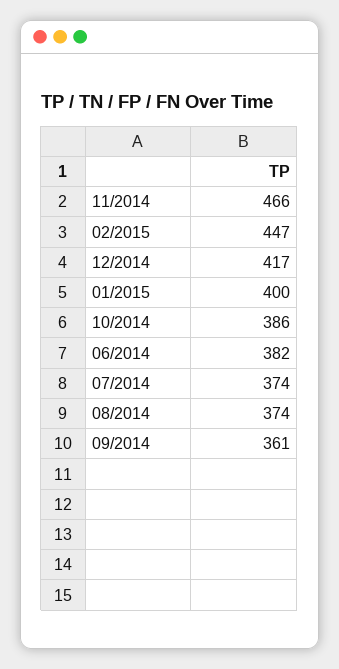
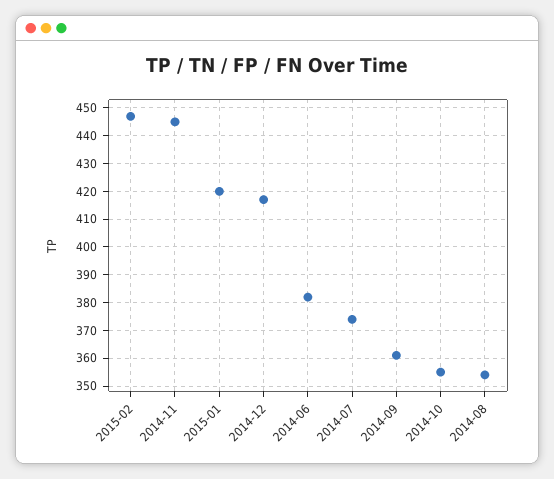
  {
-   "11/2014": 466,
+   "11/2014": 445,
    "02/2015": 447,
    "12/2014": 417,
-   "01/2015": 400,
+   "01/2015": 420,
-   "10/2014": 386,
+   "10/2014": 355,
    "06/2014": 382,
    "07/2014": 374,
-   "08/2014": 374,
+   "08/2014": 355,
    "09/2014": 361
  }

